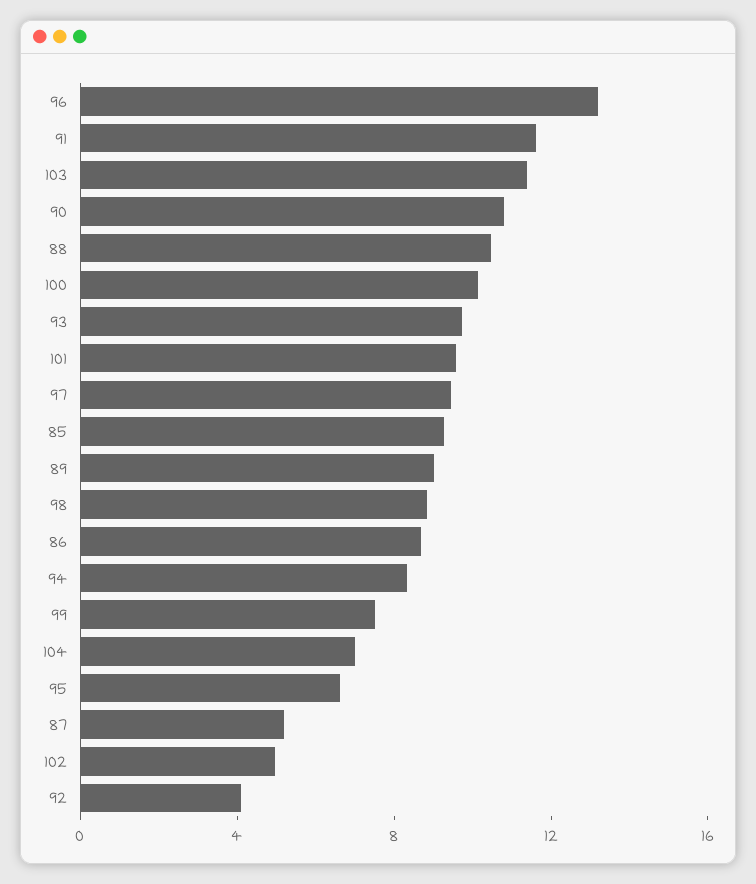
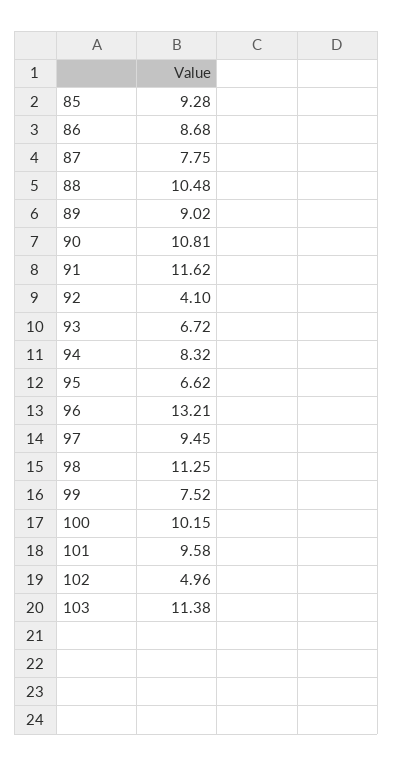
  {
    "96": 13.21,
    "91": 11.62,
    "103": 11.38,
    "90": 10.81,
    "88": 10.48,
    "100": 10.15,
-   "93": 10,
+   "93": 6.72,
    "101": 9.58,
    "97": 9.45,
    "85": 9.28,
    "89": 9.02,
-   "98": 9,
+   "98": 11.25,
    "86": 8.68,
    "94": 8.32,
    "99": 7.52,
-   "104": 7,
    "95": 6.62,
-   "87": 5,
+   "87": 7.75,
    "102": 4.96,
    "92": 4.1
  }

